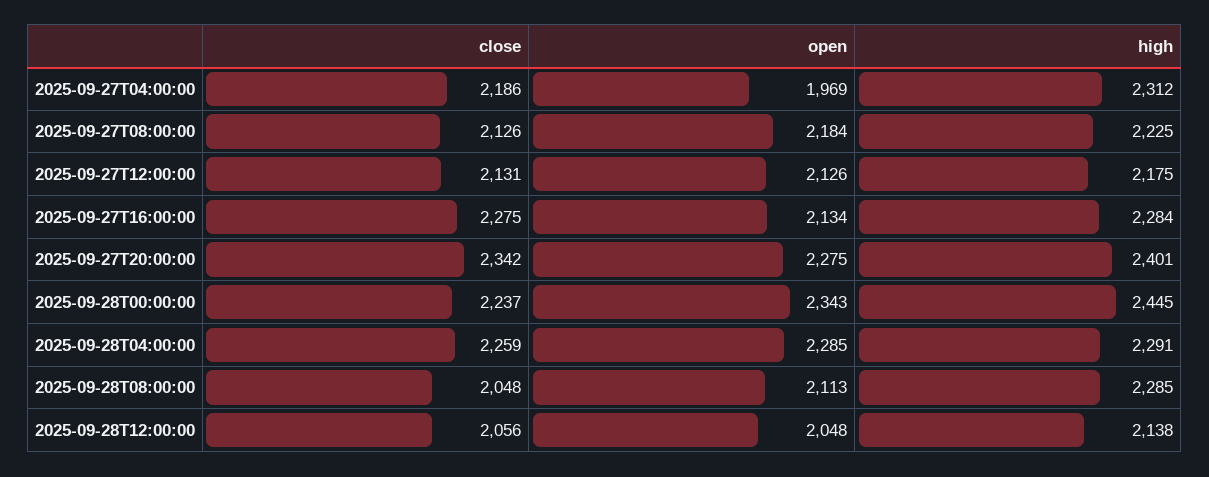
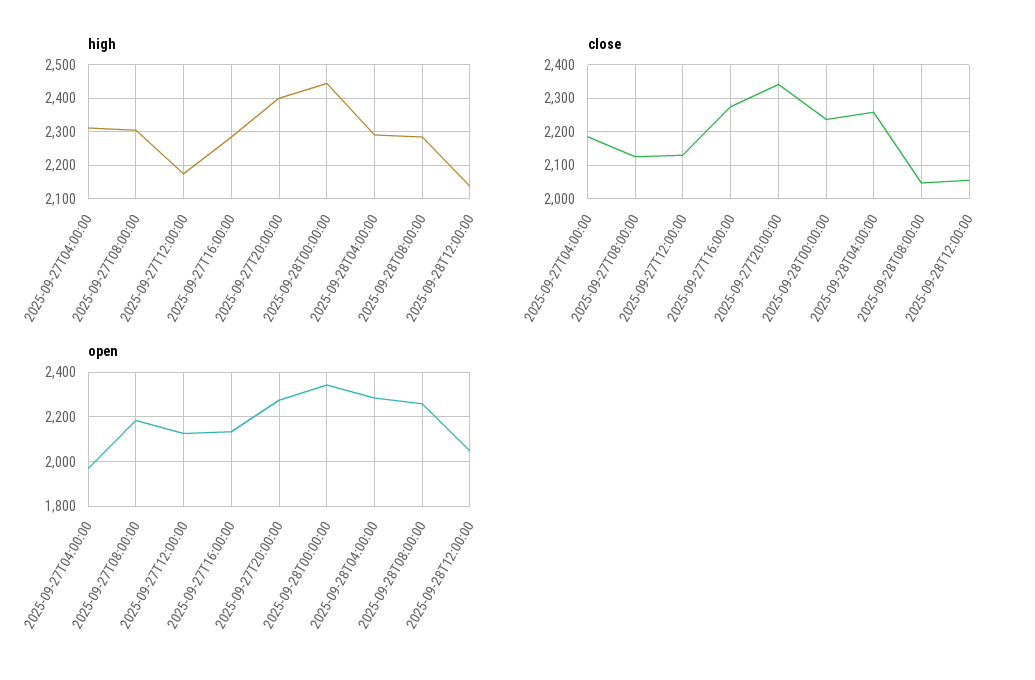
  {
    "close": {
      "2025-09-27T04:00:00": 2186,
      "2025-09-27T08:00:00": 2126,
      "2025-09-27T12:00:00": 2131,
      "2025-09-27T16:00:00": 2275,
      "2025-09-27T20:00:00": 2342,
      "2025-09-28T00:00:00": 2237,
      "2025-09-28T04:00:00": 2259,
      "2025-09-28T08:00:00": 2048,
      "2025-09-28T12:00:00": 2056
    },
    "open": {
      "2025-09-27T04:00:00": 1969,
      "2025-09-27T08:00:00": 2184,
      "2025-09-27T12:00:00": 2126,
      "2025-09-27T16:00:00": 2134,
      "2025-09-27T20:00:00": 2275,
      "2025-09-28T00:00:00": 2343,
      "2025-09-28T04:00:00": 2285,
-     "2025-09-28T08:00:00": 2113,
+     "2025-09-28T08:00:00": 2250,
      "2025-09-28T12:00:00": 2048
    },
    "high": {
      "2025-09-27T04:00:00": 2312,
-     "2025-09-27T08:00:00": 2225,
+     "2025-09-27T08:00:00": 2300,
      "2025-09-27T12:00:00": 2175,
      "2025-09-27T16:00:00": 2284,
      "2025-09-27T20:00:00": 2401,
      "2025-09-28T00:00:00": 2445,
      "2025-09-28T04:00:00": 2291,
      "2025-09-28T08:00:00": 2285,
      "2025-09-28T12:00:00": 2138
    }
  }

